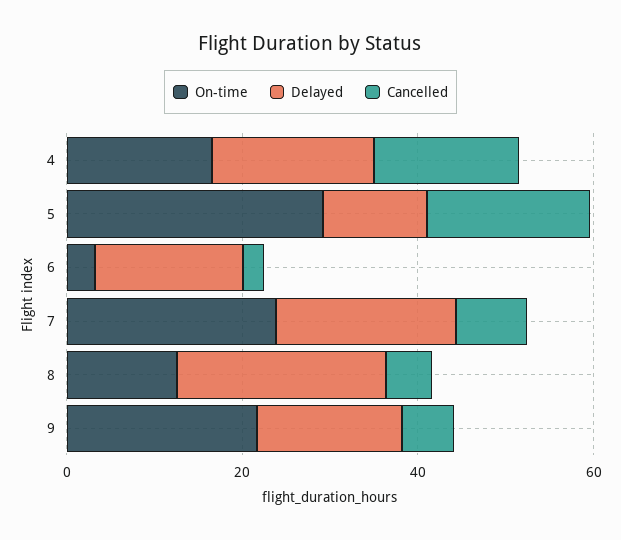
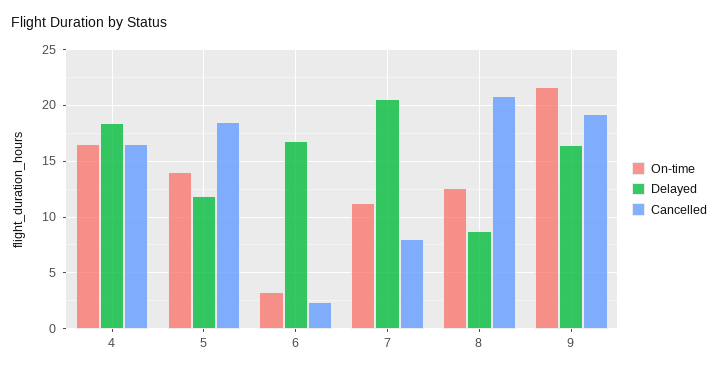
  {
    "On-time": {
      "4": 17,
-     "5": 30,
+     "5": 14,
      "6": 3,
-     "7": 25,
+     "7": 11,
      "8": 13,
      "9": 22
    },
    "Delayed": {
      "4": 18,
      "5": 12,
      "6": 17,
      "7": 21,
-     "8": 25,
+     "8": 9,
      "9": 16
    },
    "Cancelled": {
      "4": 17,
      "5": 19,
      "6": 2,
      "7": 8,
-     "8": 5,
+     "8": 21,
-     "9": 5
+     "9": 19
    }
  }

